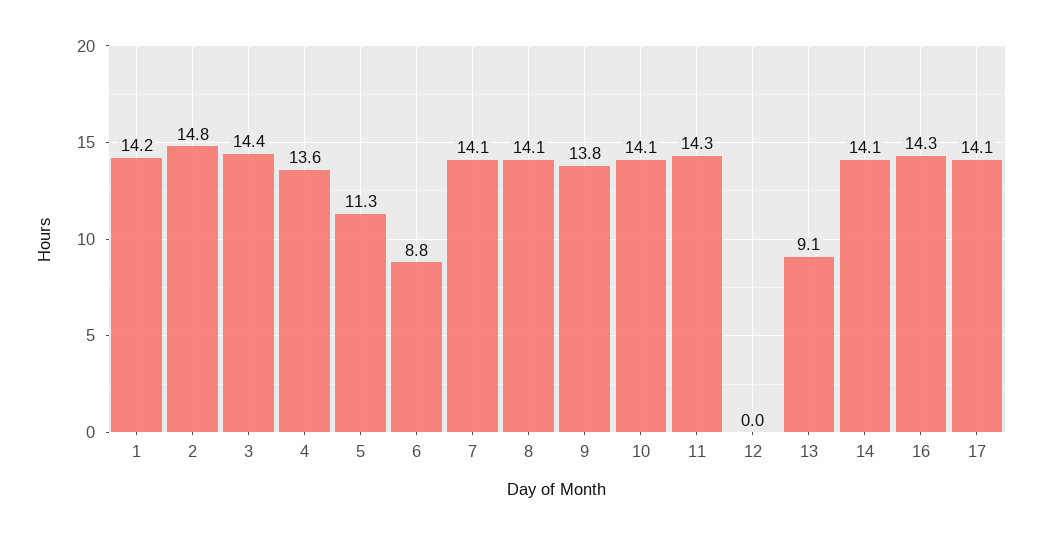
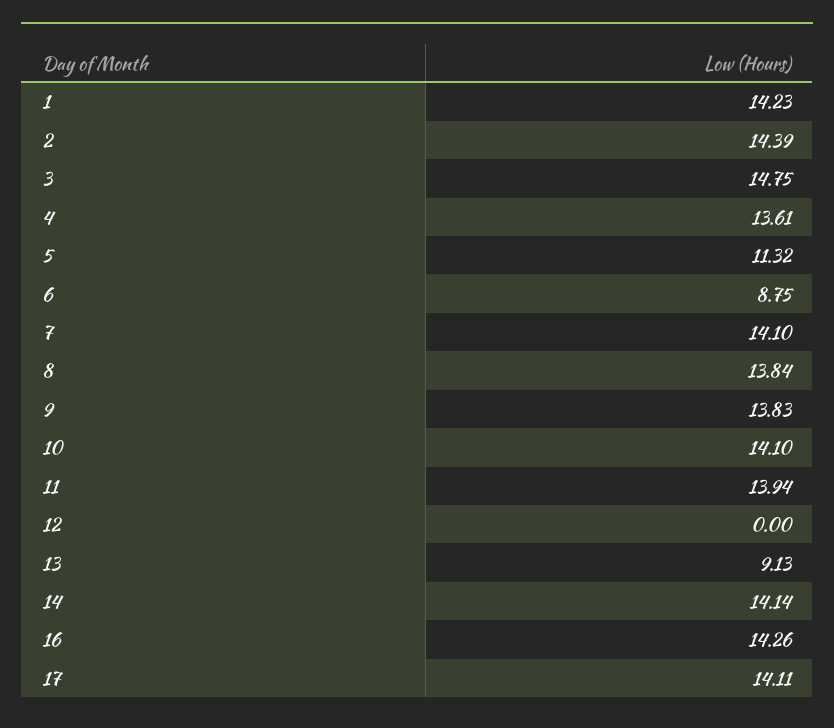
  {
    "1": 14.23,
-   "2": 14.8,
+   "2": 14.39,
-   "3": 14.4,
+   "3": 14.75,
    "4": 13.61,
    "5": 11.32,
    "6": 8.75,
    "7": 14.1,
-   "8": 14.1,
+   "8": 13.84,
    "9": 13.83,
    "10": 14.1,
-   "11": 14.3,
+   "11": 13.94,
    "12": 0,
    "13": 9.13,
    "14": 14.14,
    "16": 14.26,
    "17": 14.11
  }

